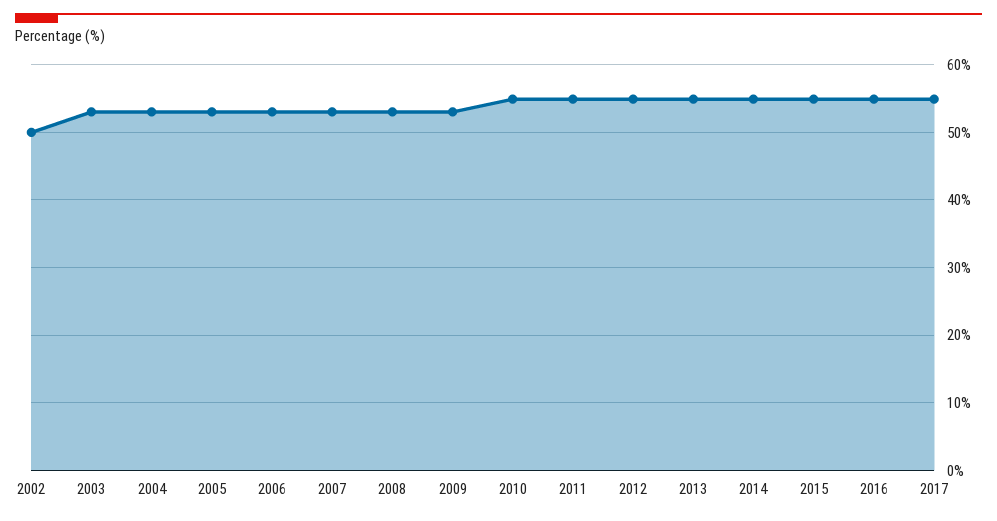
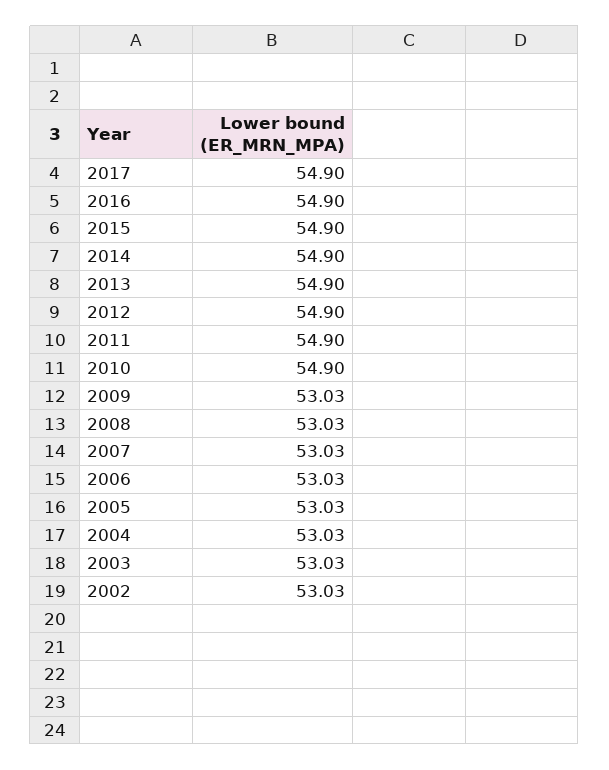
  {
-   "2002": 50,
+   "2002": 53.03,
    "2003": 53.03,
    "2004": 53.03,
    "2005": 53.03,
    "2006": 53.03,
    "2007": 53.03,
    "2008": 53.03,
    "2009": 53.03,
    "2010": 54.9,
    "2011": 54.9,
    "2012": 54.9,
    "2013": 54.9,
    "2014": 54.9,
    "2015": 54.9,
    "2016": 54.9,
    "2017": 54.9
  }

